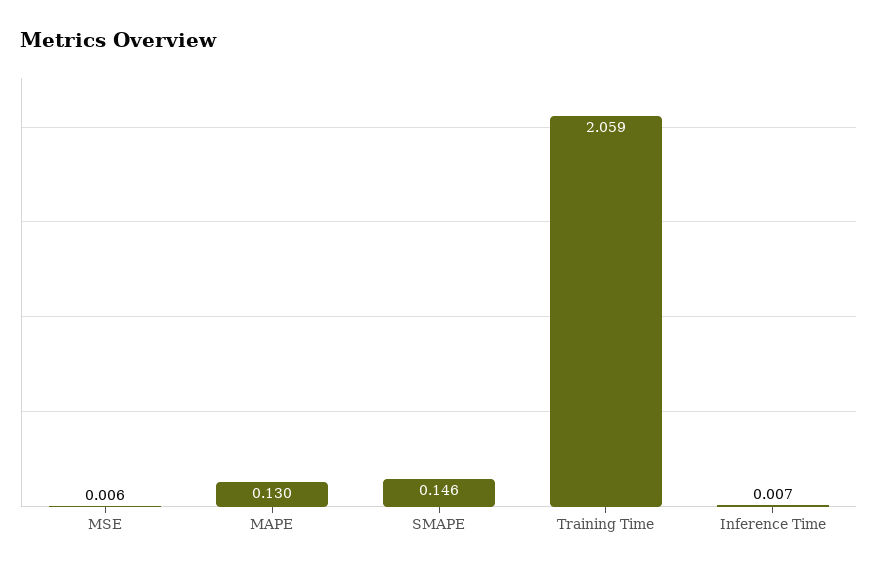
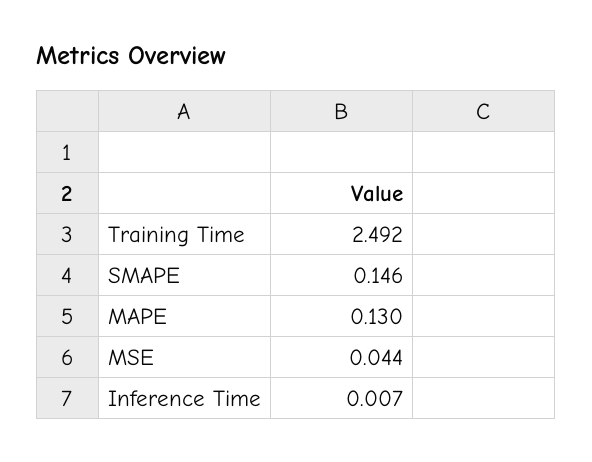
  {
-   "MSE": 0.006,
+   "MSE": 0.044,
    "MAPE": 0.13,
    "SMAPE": 0.146,
-   "Training Time": 2.059,
+   "Training Time": 2.492,
    "Inference Time": 0.007
  }

